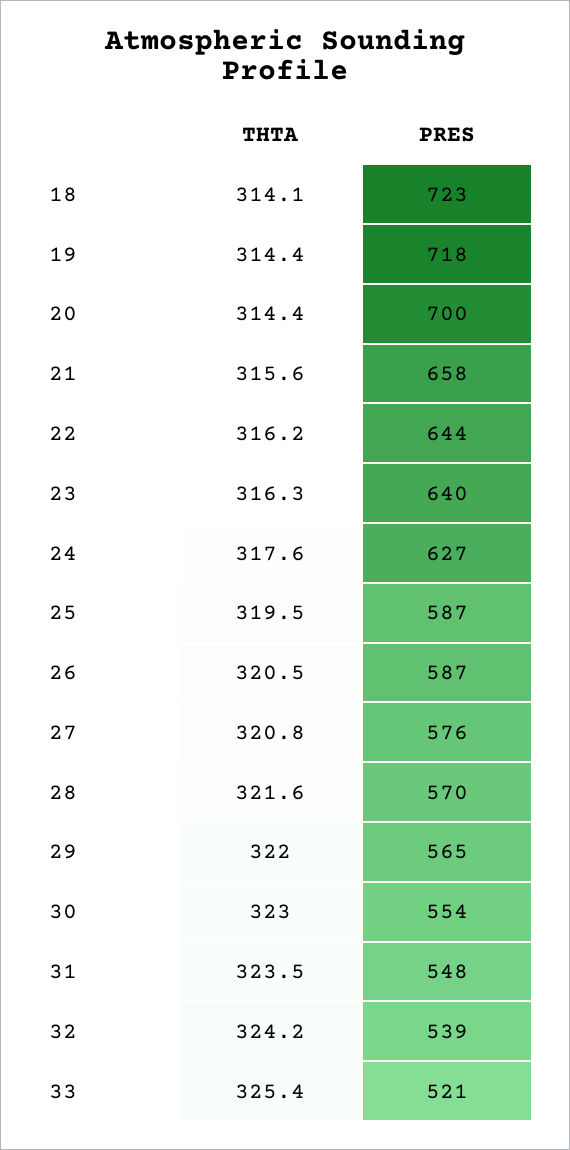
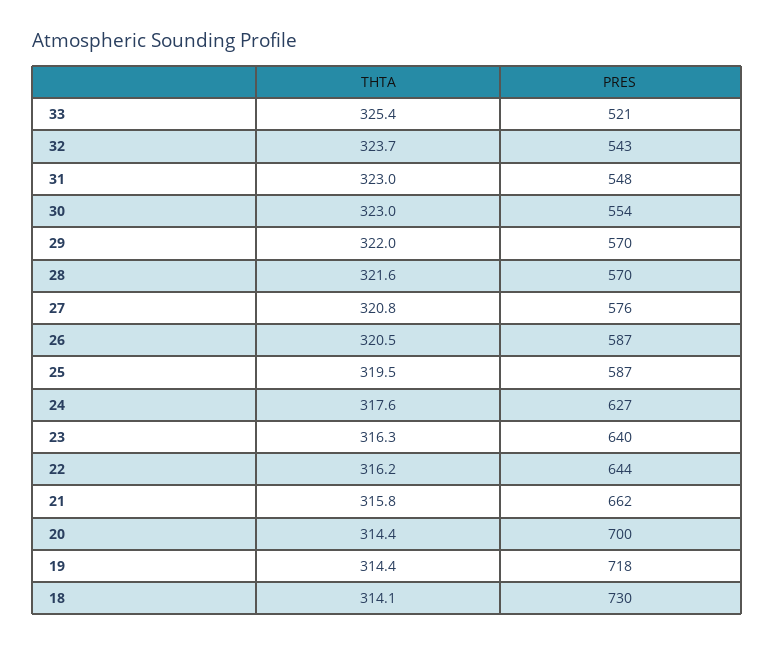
  {
    "THTA": {
      "18": 314.1,
      "19": 314.4,
      "20": 314.4,
-     "21": 315.6,
+     "21": 315.8,
      "22": 316.2,
      "23": 316.3,
      "24": 317.6,
      "25": 319.5,
      "26": 320.5,
      "27": 320.8,
      "28": 321.6,
      "29": 322,
      "30": 323,
-     "31": 323.5,
+     "31": 323,
-     "32": 324.2,
+     "32": 323.7,
      "33": 325.4
    },
    "PRES": {
-     "18": 723,
+     "18": 730,
      "19": 718,
      "20": 700,
-     "21": 658,
+     "21": 662,
      "22": 644,
      "23": 640,
      "24": 627,
      "25": 587,
      "26": 587,
      "27": 576,
      "28": 570,
-     "29": 565,
+     "29": 570,
      "30": 554,
      "31": 548,
-     "32": 539,
+     "32": 543,
      "33": 521
    }
  }

